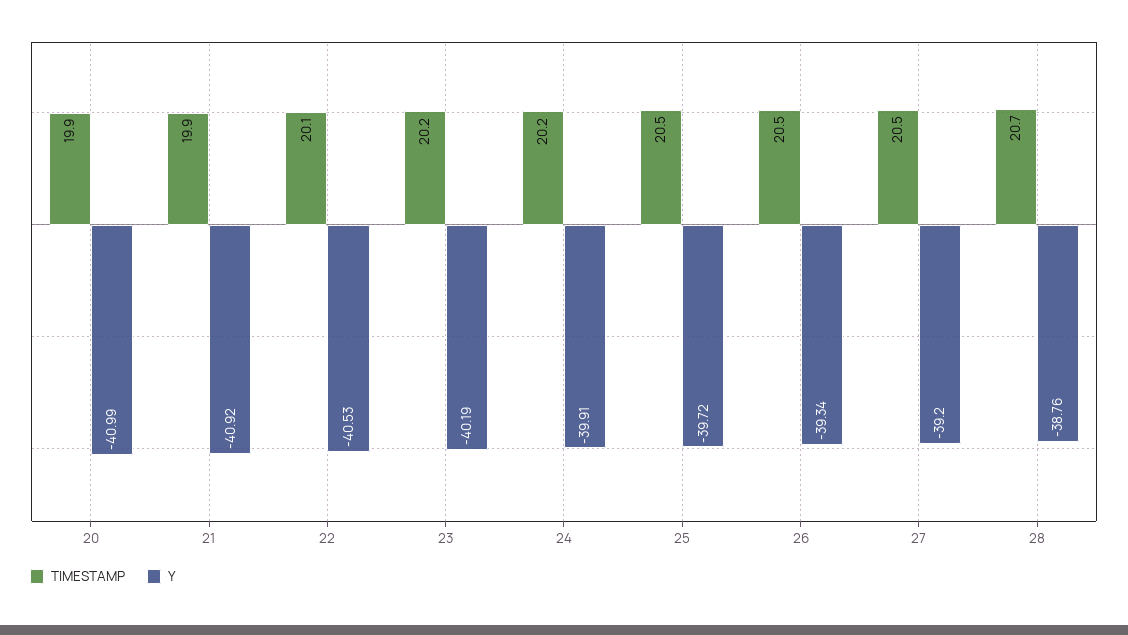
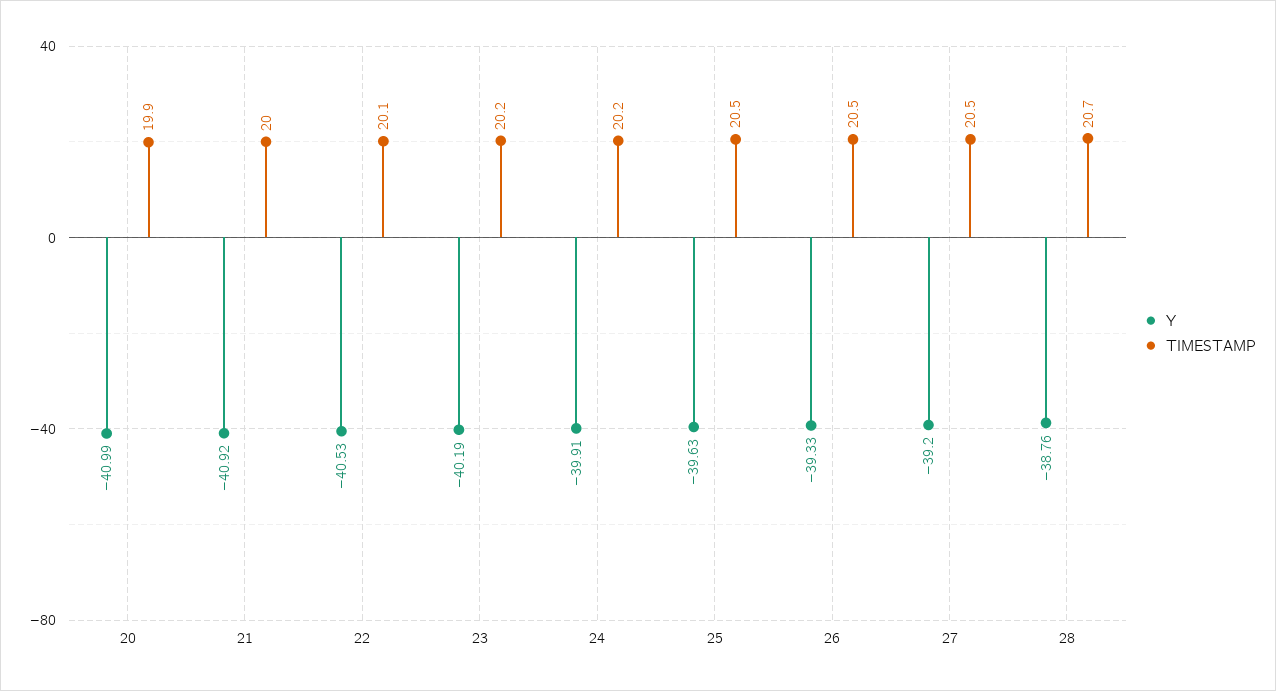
  {
    "TIMESTAMP": {
      "20": 19.9,
-     "21": 19.9,
+     "21": 20,
      "22": 20.1,
      "23": 20.2,
      "24": 20.2,
      "25": 20.5,
      "26": 20.5,
      "27": 20.5,
      "28": 20.7
    },
    "Y": {
      "20": -40.99,
      "21": -40.92,
      "22": -40.53,
      "23": -40.19,
      "24": -39.91,
-     "25": -39.72,
+     "25": -39.63,
-     "26": -39.34,
+     "26": -39.33,
      "27": -39.2,
      "28": -38.76
    }
  }

